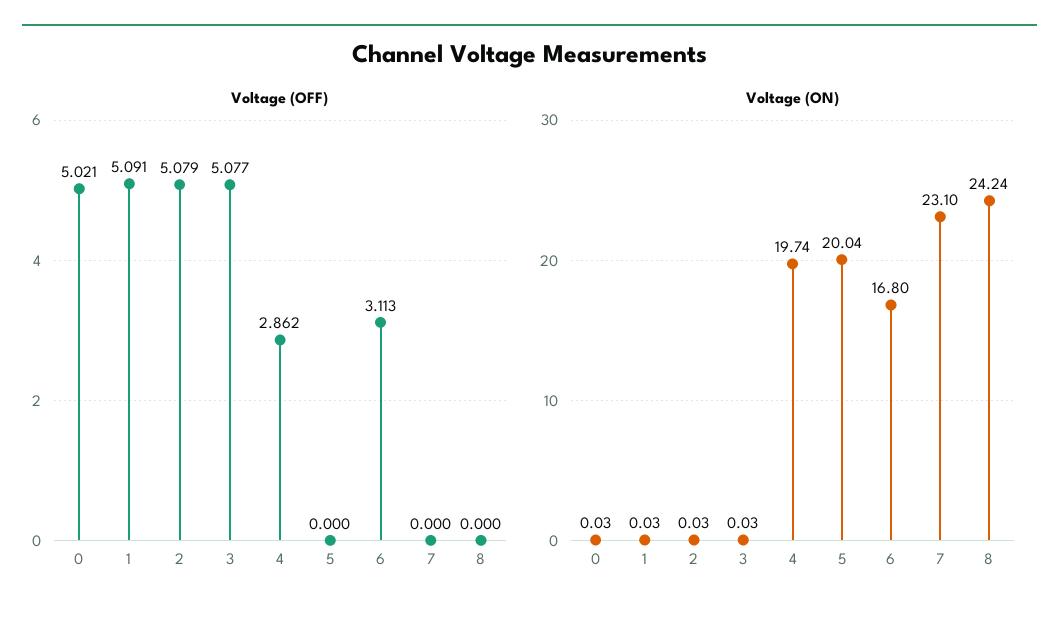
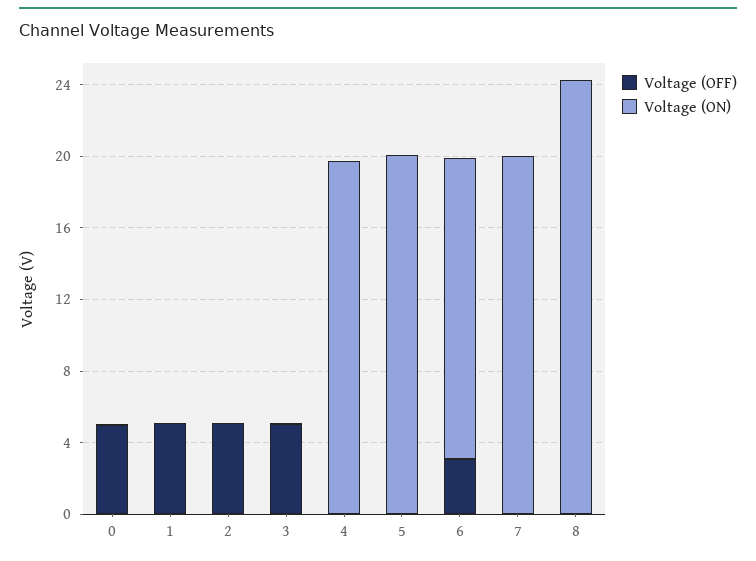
  {
    "Voltage (OFF)": {
      "0": 5.021,
      "1": 5.091,
      "2": 5.079,
      "3": 5.077,
-     "4": 2.862,
+     "4": 0,
      "5": 0,
      "6": 3.113,
      "7": 0,
      "8": 0
    },
    "Voltage (ON)": {
      "0": 0.03,
      "1": 0.03,
      "2": 0.03,
      "3": 0.03,
      "4": 19.74,
      "5": 20.04,
      "6": 16.8,
-     "7": 23.1,
+     "7": 20,
      "8": 24.24
    }
  }

